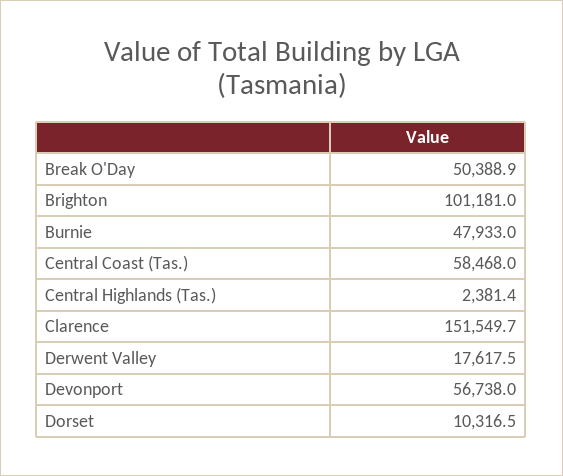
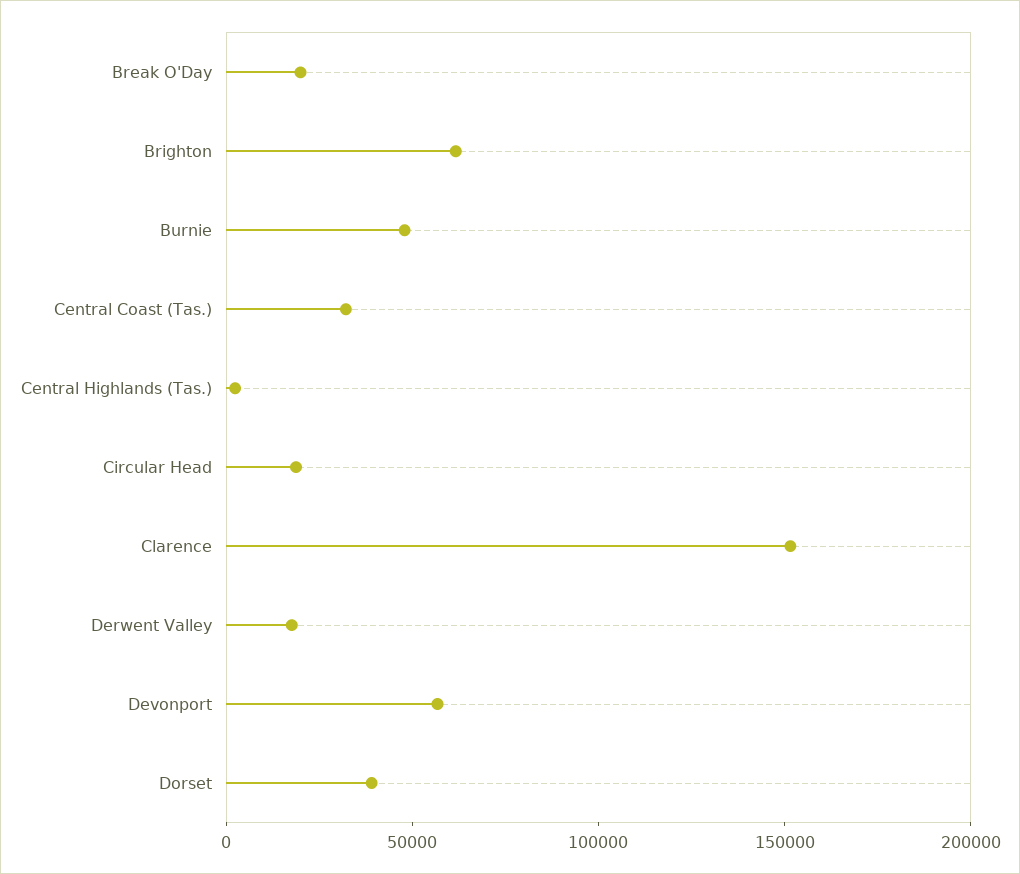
  {
-   "Break O'Day": 50388.9,
+   "Break O'Day": 20000,
-   "Brighton": 101181,
+   "Brighton": 60000,
    "Burnie": 47933,
-   "Central Coast (Tas.)": 58468,
+   "Central Coast (Tas.)": 30000,
    "Central Highlands (Tas.)": 2381.4,
    "Clarence": 151549.7,
    "Derwent Valley": 17617.5,
    "Devonport": 56738,
-   "Dorset": 10316.5
+   "Dorset": 40000,
+   "Circular Head": 20000
  }

